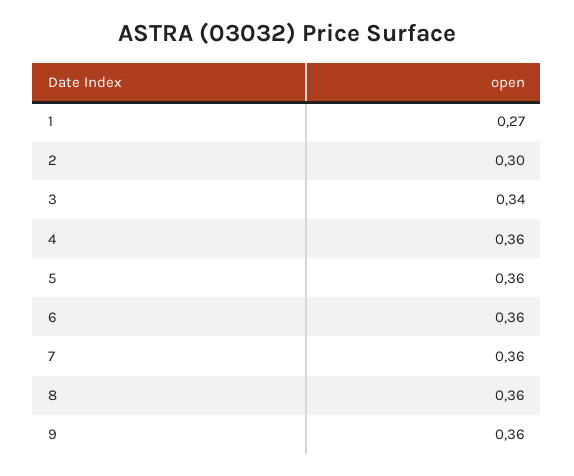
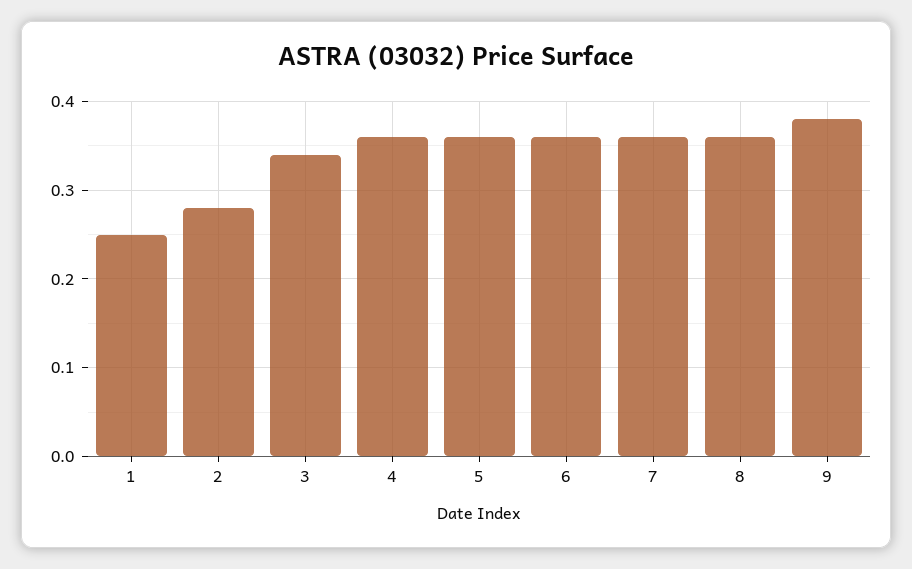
  {
-   "1": 0.27,
+   "1": 0.25,
-   "2": 0.3,
+   "2": 0.28,
    "3": 0.34,
    "4": 0.36,
    "5": 0.36,
    "6": 0.36,
    "7": 0.36,
    "8": 0.36,
-   "9": 0.36
+   "9": 0.38
  }

